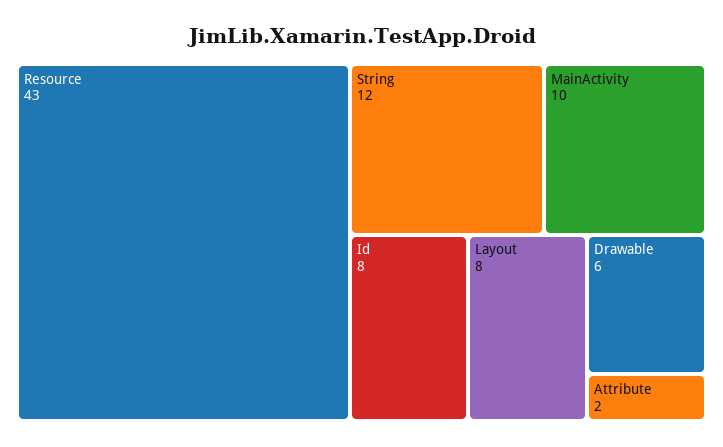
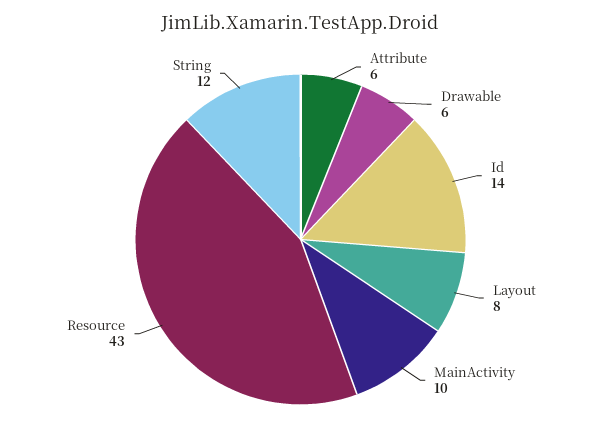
  {
    "Resource": 43,
    "String": 12,
    "MainActivity": 10,
-   "Id": 8,
+   "Id": 14,
    "Layout": 8,
    "Drawable": 6,
-   "Attribute": 2
+   "Attribute": 6
  }

